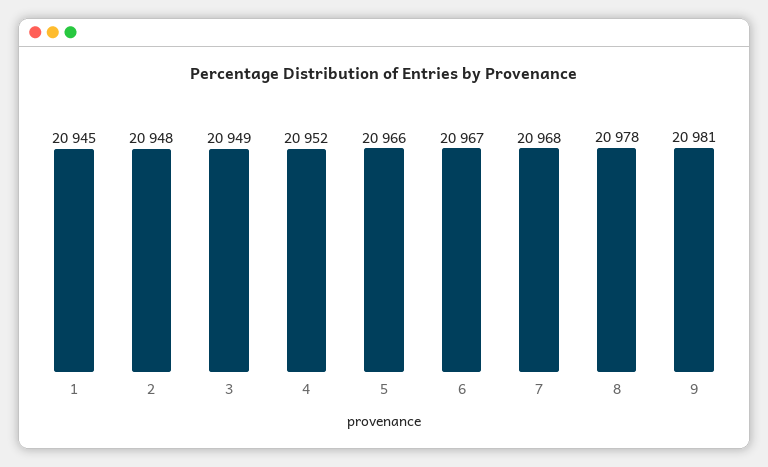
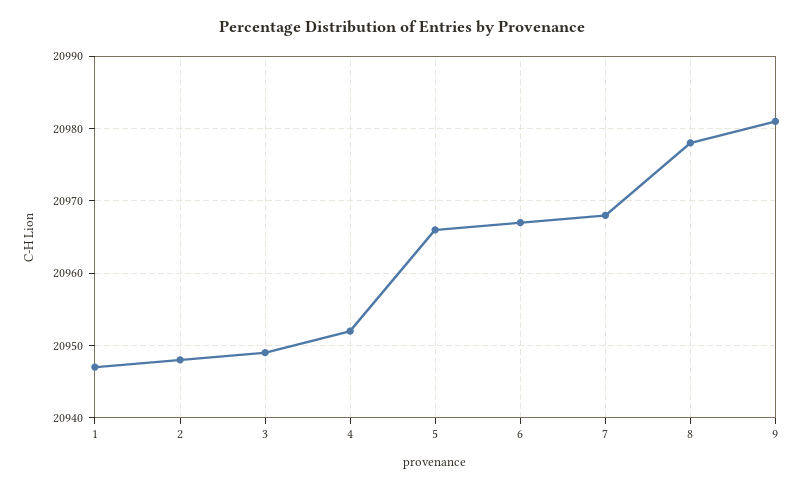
  {
-   "1": 20945,
+   "1": 20947,
    "2": 20948,
    "3": 20949,
    "4": 20952,
    "5": 20966,
    "6": 20967,
    "7": 20968,
    "8": 20978,
    "9": 20981
  }

